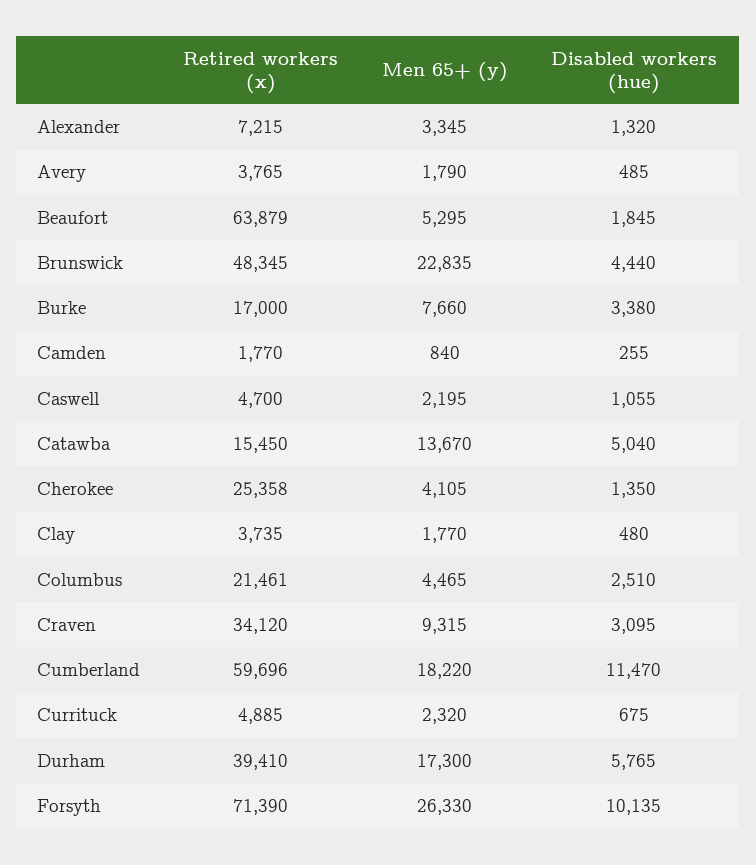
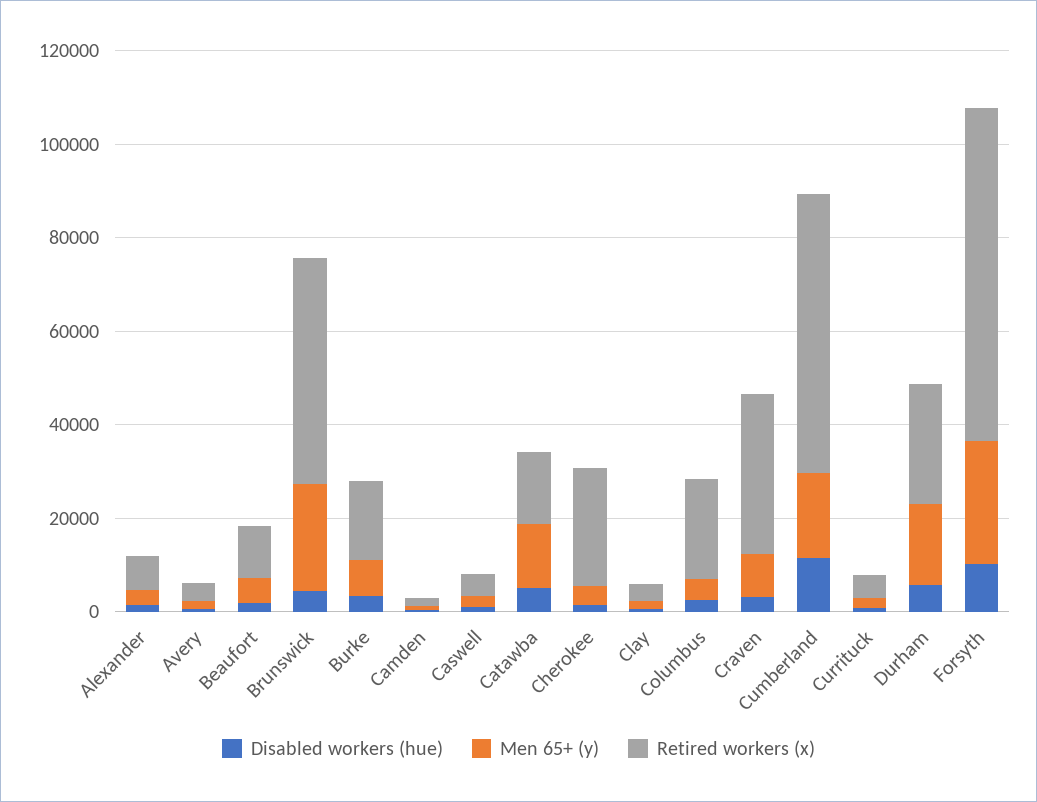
  {
    "Retired workers (x)": {
      "Alexander": 7215,
      "Avery": 3765,
-     "Beaufort": 63879,
+     "Beaufort": 10000,
      "Brunswick": 48345,
      "Burke": 17000,
      "Camden": 1770,
      "Caswell": 4700,
      "Catawba": 15450,
      "Cherokee": 25358,
      "Clay": 3735,
      "Columbus": 21461,
      "Craven": 34120,
      "Cumberland": 59696,
      "Currituck": 4885,
-     "Durham": 39410,
+     "Durham": 25000,
      "Forsyth": 71390
    },
    "Men 65+ (y)": {
      "Alexander": 3345,
      "Avery": 1790,
      "Beaufort": 5295,
      "Brunswick": 22835,
      "Burke": 7660,
      "Camden": 840,
      "Caswell": 2195,
      "Catawba": 13670,
      "Cherokee": 4105,
      "Clay": 1770,
      "Columbus": 4465,
      "Craven": 9315,
      "Cumberland": 18220,
      "Currituck": 2320,
      "Durham": 17300,
      "Forsyth": 26330
    },
    "Disabled workers (hue)": {
      "Alexander": 1320,
      "Avery": 485,
      "Beaufort": 1845,
      "Brunswick": 4440,
      "Burke": 3380,
      "Camden": 255,
      "Caswell": 1055,
      "Catawba": 5040,
      "Cherokee": 1350,
      "Clay": 480,
      "Columbus": 2510,
      "Craven": 3095,
      "Cumberland": 11470,
      "Currituck": 675,
      "Durham": 5765,
      "Forsyth": 10135
    }
  }

